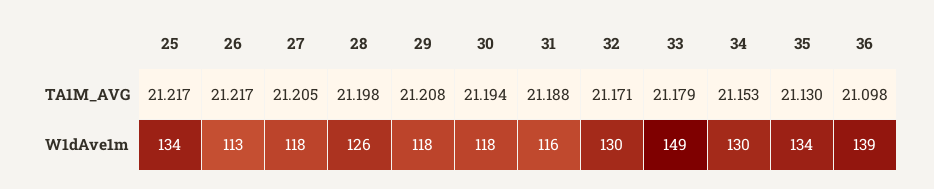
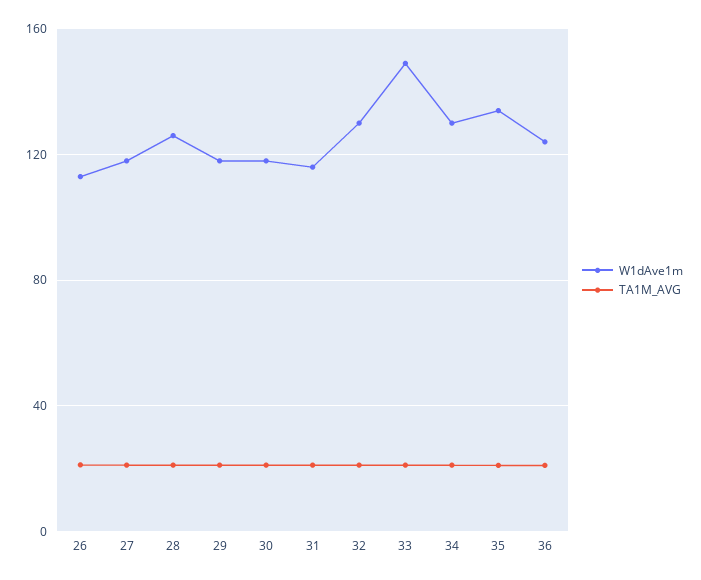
  {
    "TA1M_AVG": {
-     "25": 21.217,
      "26": 21.217,
      "27": 21.205,
      "28": 21.198,
      "29": 21.208,
      "30": 21.194,
      "31": 21.188,
      "32": 21.171,
      "33": 21.179,
      "34": 21.153,
      "35": 21.13,
      "36": 21.098
    },
    "W1dAve1m": {
-     "25": 134,
      "26": 113,
      "27": 118,
      "28": 126,
      "29": 118,
      "30": 118,
      "31": 116,
      "32": 130,
      "33": 149,
      "34": 130,
      "35": 134,
-     "36": 139
+     "36": 125
    }
  }

